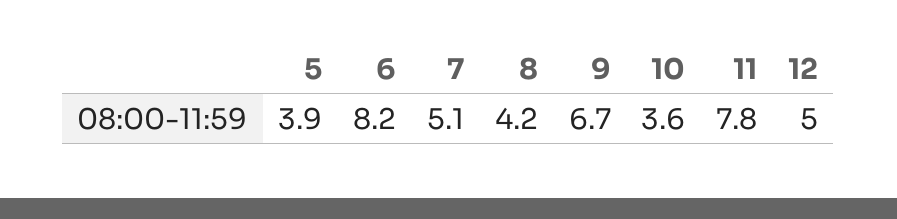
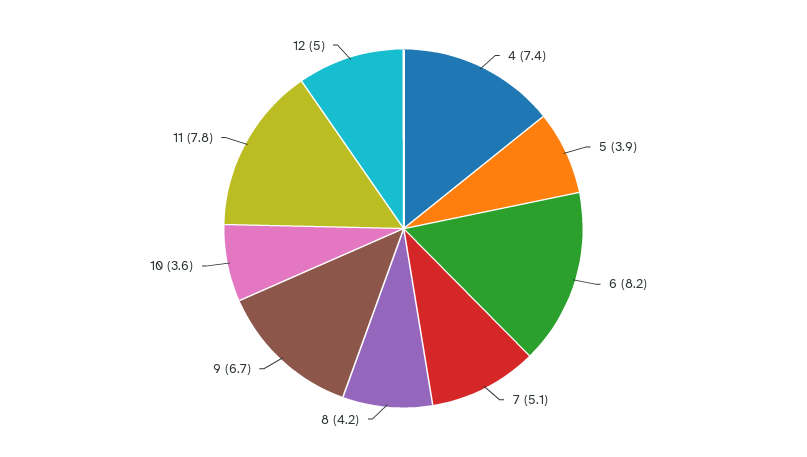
  {
    "5": 3.9,
    "6": 8.2,
    "7": 5.1,
    "8": 4.2,
    "9": 6.7,
    "10": 3.6,
    "11": 7.8,
-   "12": 5
+   "12": 5,
+   "4": 7.4
  }

